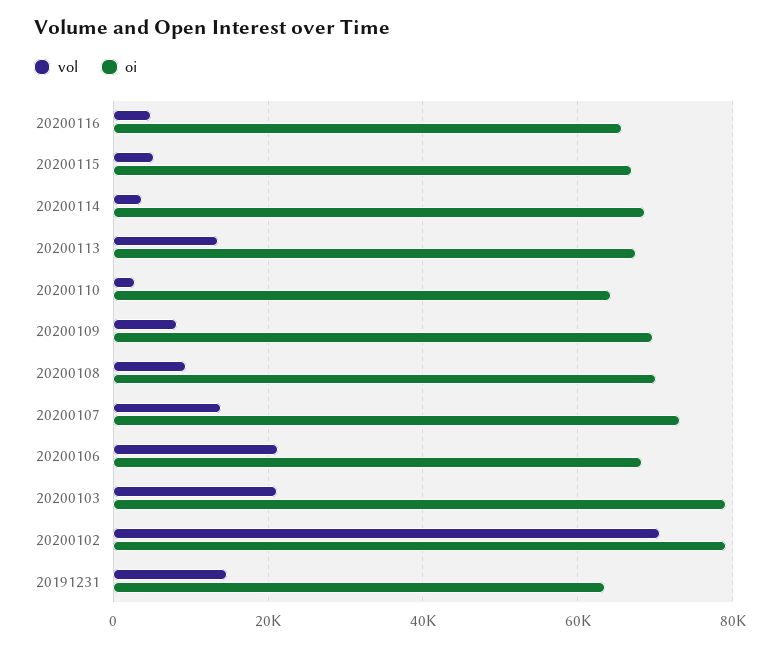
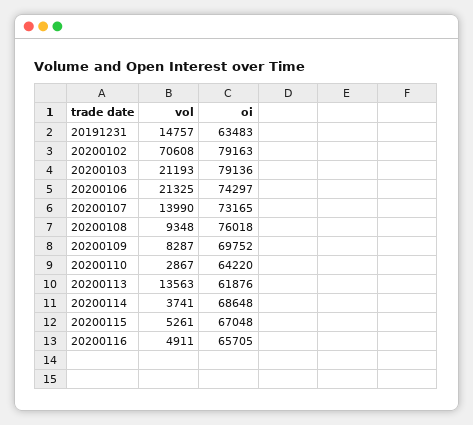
  {
    "vol": {
      "20200116": 4911,
      "20200115": 5261,
      "20200114": 3741,
      "20200113": 13563,
      "20200110": 2867,
      "20200109": 8287,
      "20200108": 9348,
      "20200107": 13990,
      "20200106": 21325,
      "20200103": 21193,
      "20200102": 70608,
      "20191231": 14757
    },
    "oi": {
      "20200116": 65705,
      "20200115": 67048,
      "20200114": 68648,
-     "20200113": 68000,
+     "20200113": 61876,
      "20200110": 64220,
      "20200109": 69752,
-     "20200108": 70000,
+     "20200108": 76018,
      "20200107": 73165,
-     "20200106": 68000,
+     "20200106": 74297,
      "20200103": 79136,
      "20200102": 79163,
      "20191231": 63483
    }
  }

